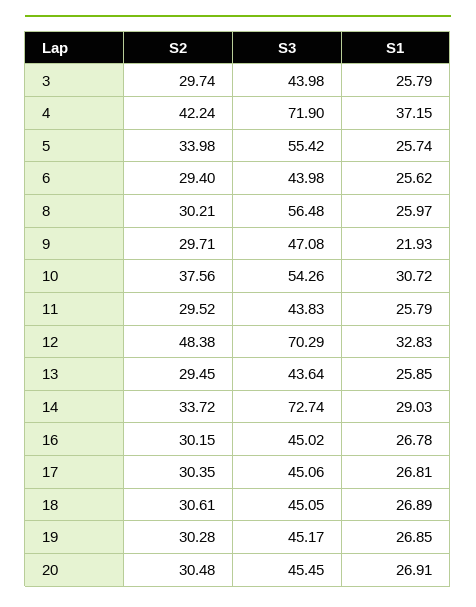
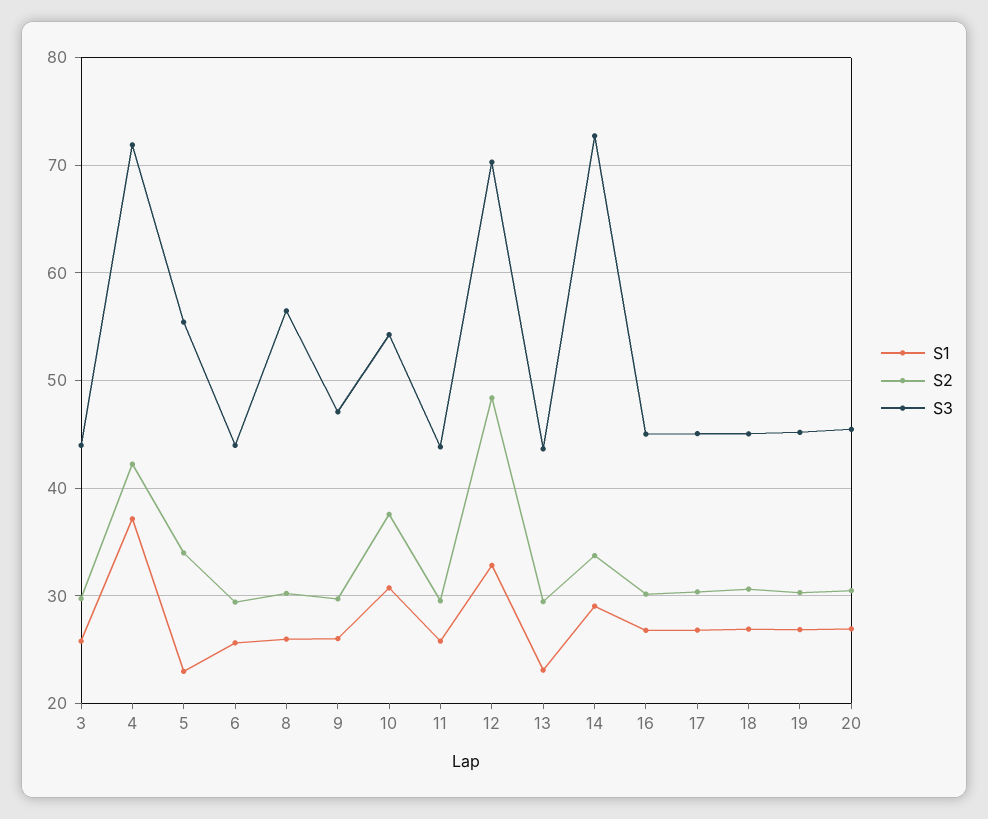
  {
    "S2": {
      "3": 29.74,
      "4": 42.24,
      "5": 33.98,
      "6": 29.4,
      "8": 30.21,
      "9": 29.71,
      "10": 37.56,
      "11": 29.52,
      "12": 48.38,
      "13": 29.45,
      "14": 33.72,
      "16": 30.15,
      "17": 30.35,
      "18": 30.61,
      "19": 30.28,
      "20": 30.48
    },
    "S3": {
      "3": 43.98,
      "4": 71.9,
      "5": 55.42,
      "6": 43.98,
      "8": 56.48,
      "9": 47.08,
      "10": 54.26,
      "11": 43.83,
      "12": 70.29,
      "13": 43.64,
      "14": 72.74,
      "16": 45.02,
      "17": 45.06,
      "18": 45.05,
      "19": 45.17,
      "20": 45.45
    },
    "S1": {
      "3": 25.79,
      "4": 37.15,
-     "5": 25.74,
+     "5": 23,
      "6": 25.62,
      "8": 25.97,
-     "9": 21.93,
+     "9": 26,
      "10": 30.72,
      "11": 25.79,
      "12": 32.83,
-     "13": 25.85,
+     "13": 23,
      "14": 29.03,
      "16": 26.78,
      "17": 26.81,
      "18": 26.89,
      "19": 26.85,
      "20": 26.91
    }
  }

